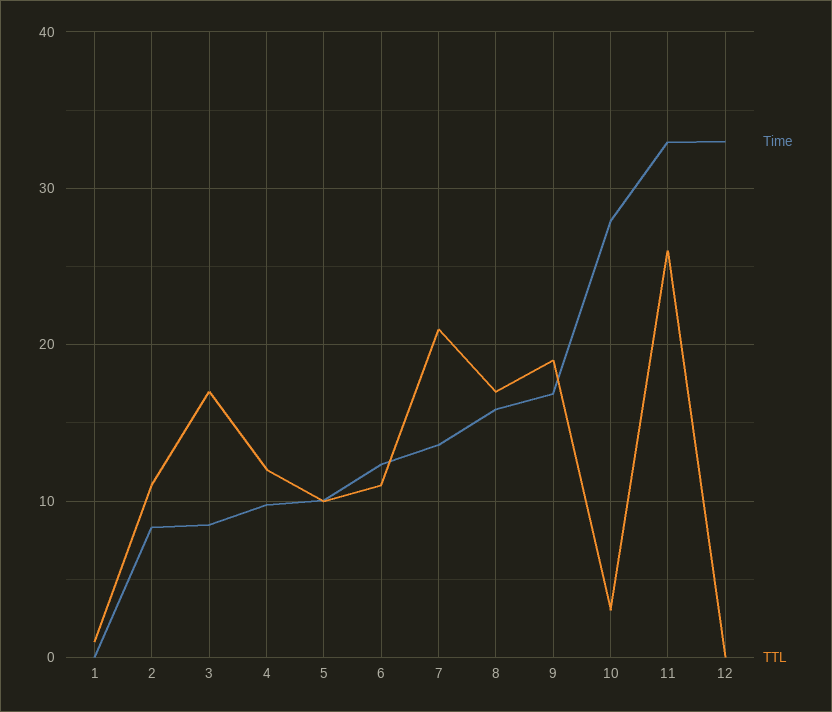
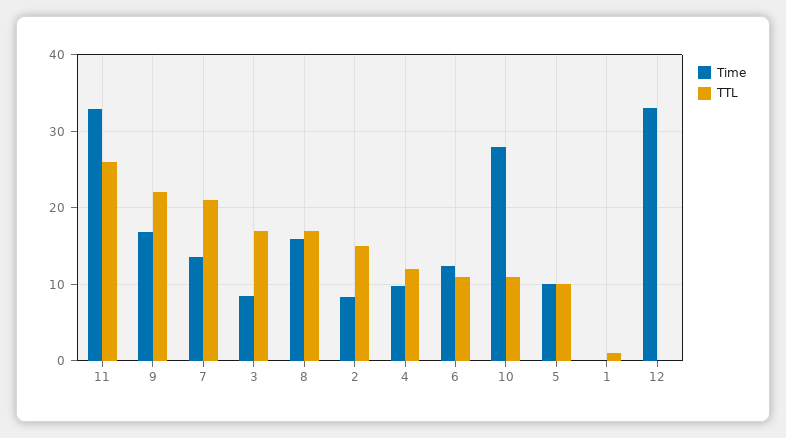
  {
    "Time": {
      "1": 0,
      "2": 8,
      "3": 8,
      "4": 10,
      "5": 10,
      "6": 12,
      "7": 14,
      "8": 16,
      "9": 17,
      "10": 28,
      "11": 33,
      "12": 33
    },
    "TTL": {
      "1": 1,
-     "2": 11,
+     "2": 15,
      "3": 17,
      "4": 12,
      "5": 10,
      "6": 11,
      "7": 21,
      "8": 17,
-     "9": 19,
+     "9": 22,
-     "10": 3,
+     "10": 11,
      "11": 26,
      "12": 0
    }
  }

